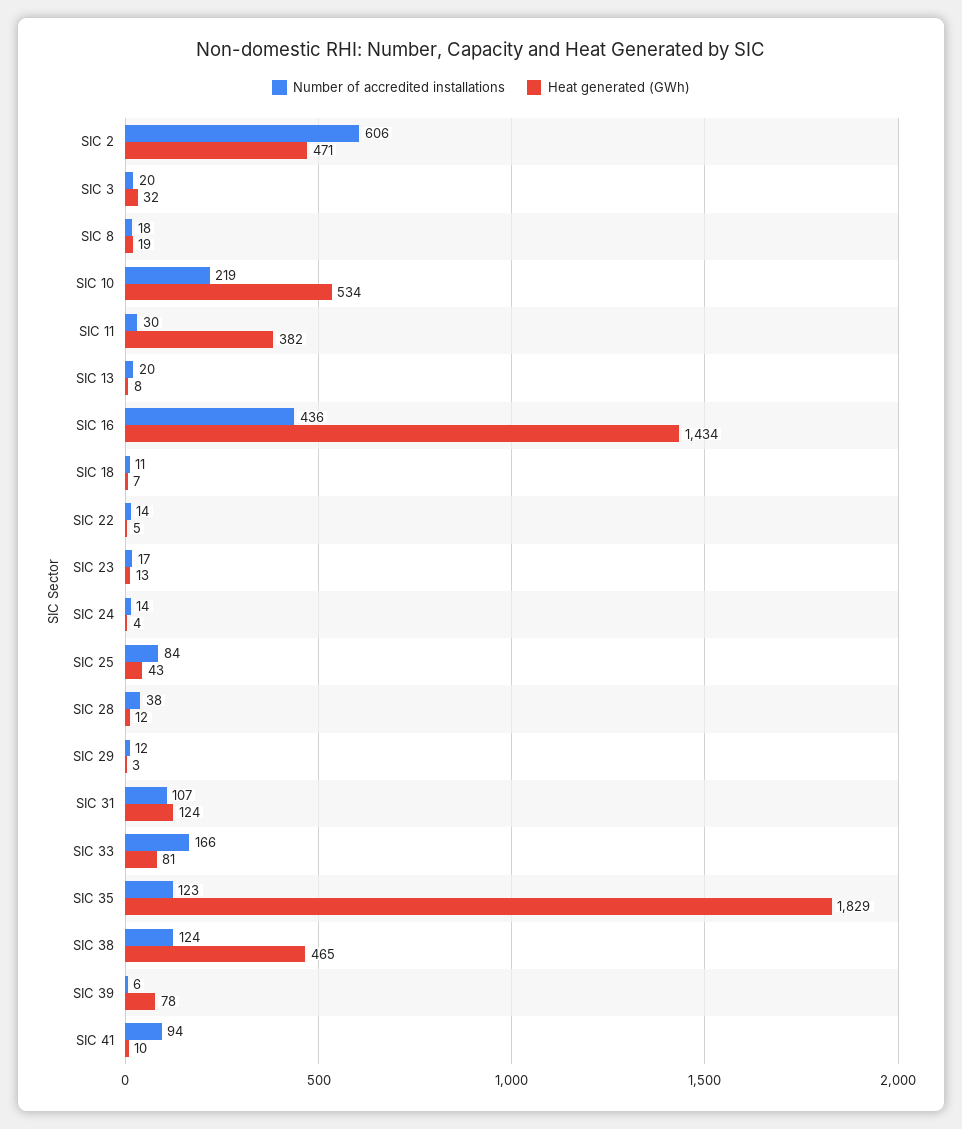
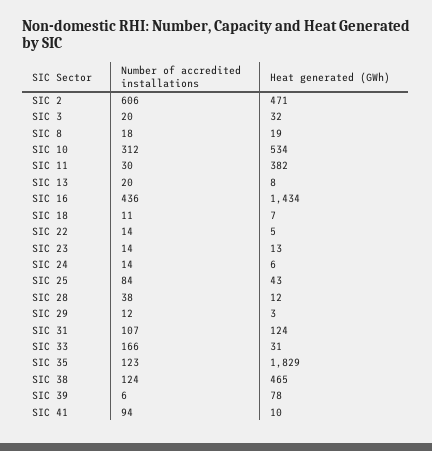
  {
    "Number of accredited installations": {
      "SIC 2": 606,
      "SIC 3": 20,
      "SIC 8": 18,
-     "SIC 10": 219,
+     "SIC 10": 312,
      "SIC 11": 30,
      "SIC 13": 20,
      "SIC 16": 436,
      "SIC 18": 11,
      "SIC 22": 14,
-     "SIC 23": 17,
+     "SIC 23": 14,
      "SIC 24": 14,
      "SIC 25": 84,
      "SIC 28": 38,
      "SIC 29": 12,
      "SIC 31": 107,
      "SIC 33": 166,
      "SIC 35": 123,
      "SIC 38": 124,
      "SIC 39": 6,
      "SIC 41": 94
    },
    "Heat generated (GWh)": {
      "SIC 2": 471,
      "SIC 3": 32,
      "SIC 8": 19,
      "SIC 10": 534,
      "SIC 11": 382,
      "SIC 13": 8,
      "SIC 16": 1434,
      "SIC 18": 7,
      "SIC 22": 5,
      "SIC 23": 13,
-     "SIC 24": 4,
+     "SIC 24": 6,
      "SIC 25": 43,
      "SIC 28": 12,
      "SIC 29": 3,
      "SIC 31": 124,
-     "SIC 33": 81,
+     "SIC 33": 31,
      "SIC 35": 1829,
      "SIC 38": 465,
      "SIC 39": 78,
      "SIC 41": 10
    }
  }

